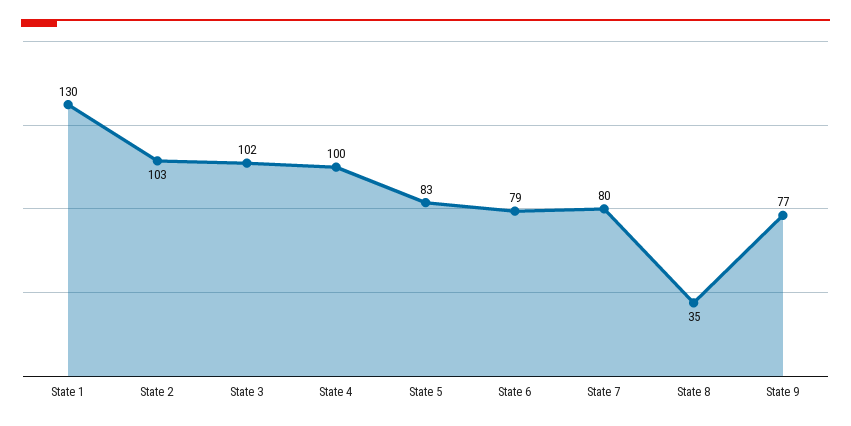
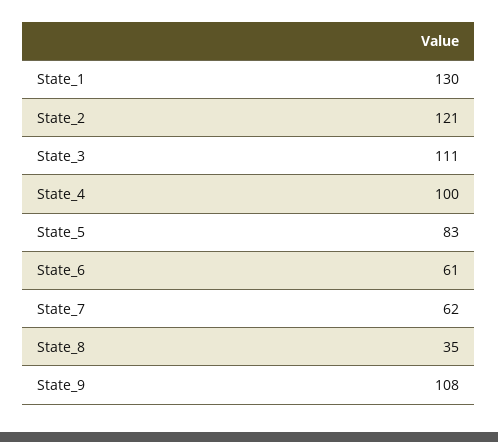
  {
    "State 1": 130,
-   "State 2": 103,
+   "State 2": 121,
-   "State 3": 102,
+   "State 3": 111,
    "State 4": 100,
    "State 5": 83,
-   "State 6": 79,
+   "State 6": 61,
-   "State 7": 80,
+   "State 7": 62,
    "State 8": 35,
-   "State 9": 77
+   "State 9": 108
  }

